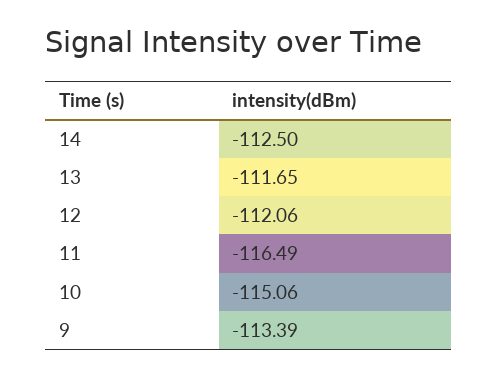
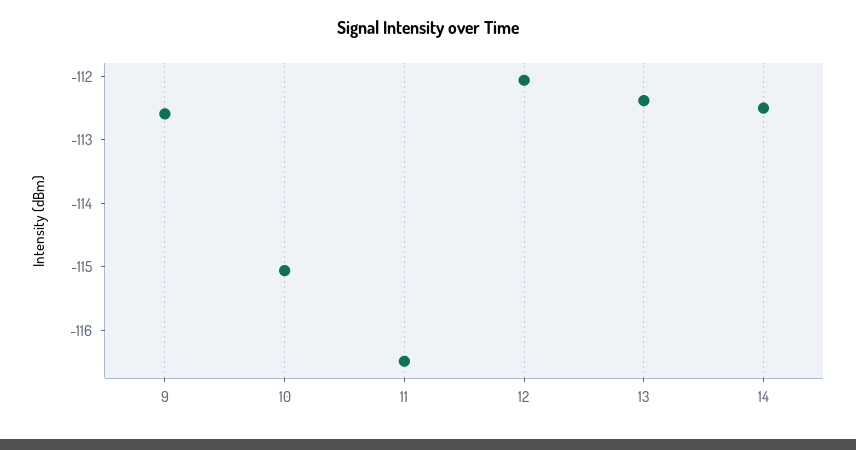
  {
    "14": -112.5,
-   "13": -111.65,
+   "13": -112.4,
    "12": -112.06,
    "11": -116.49,
    "10": -115.06,
-   "9": -113.39
+   "9": -112.6
  }

